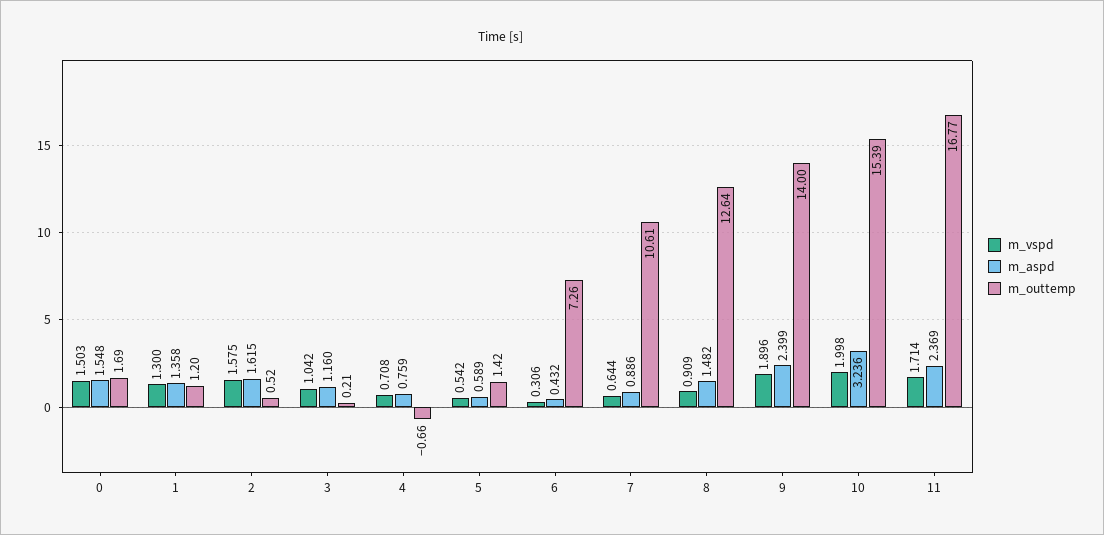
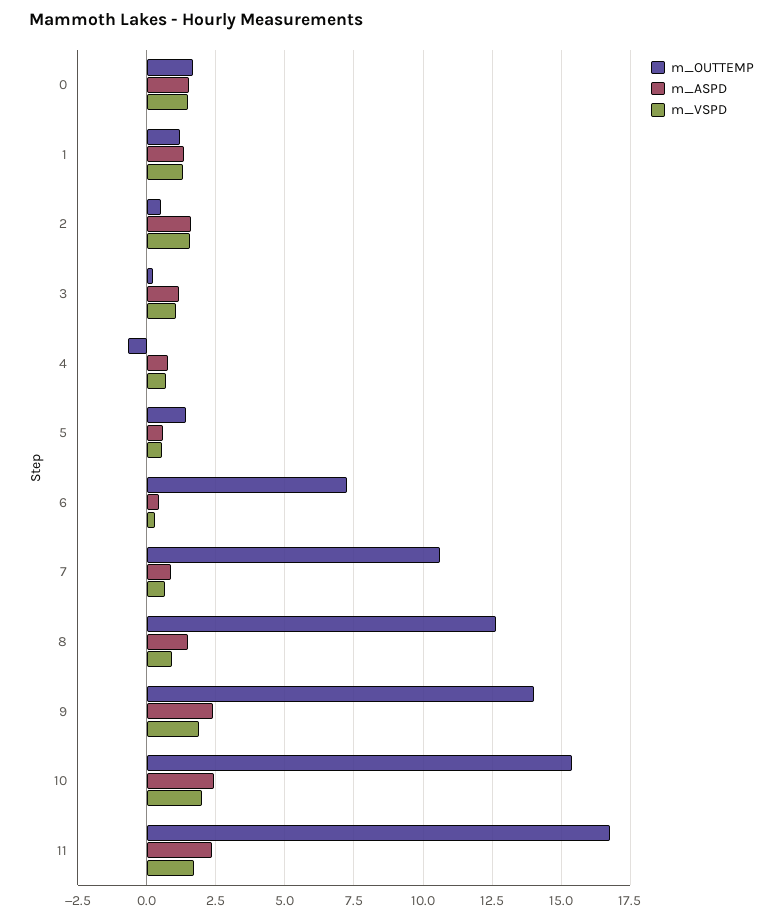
  {
    "m_vspd": {
      "0": 1.503,
      "1": 1.3,
      "2": 1.575,
      "3": 1.042,
      "4": 0.708,
      "5": 0.542,
      "6": 0.306,
      "7": 0.644,
      "8": 0.909,
      "9": 1.896,
      "10": 1.998,
      "11": 1.714
    },
    "m_aspd": {
      "0": 1.548,
      "1": 1.358,
      "2": 1.615,
      "3": 1.16,
      "4": 0.759,
      "5": 0.589,
      "6": 0.432,
      "7": 0.886,
      "8": 1.482,
      "9": 2.399,
-     "10": 3.236,
+     "10": 2.5,
      "11": 2.369
    },
    "m_outtemp": {
      "0": 1.69,
      "1": 1.2,
      "2": 0.52,
      "3": 0.21,
      "4": -0.66,
      "5": 1.42,
      "6": 7.26,
      "7": 10.61,
      "8": 12.64,
      "9": 14,
      "10": 15.39,
      "11": 16.77
    }
  }

